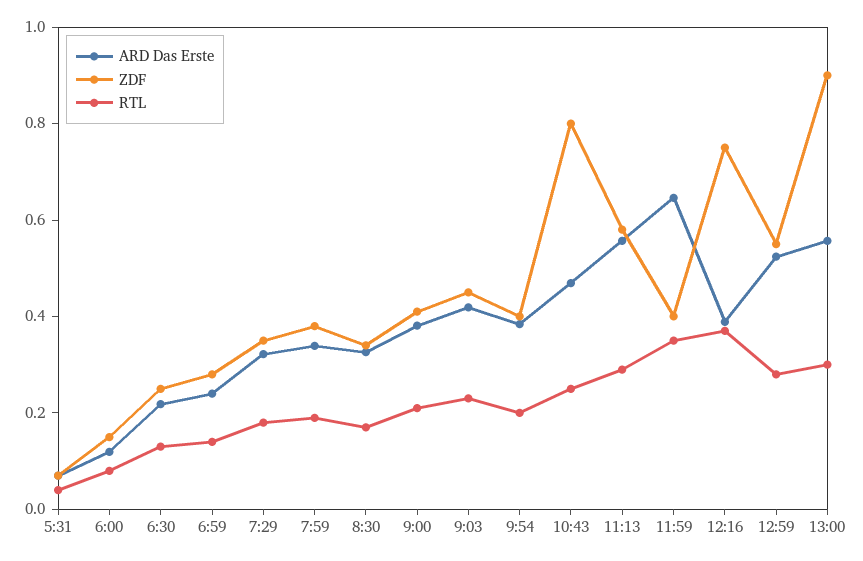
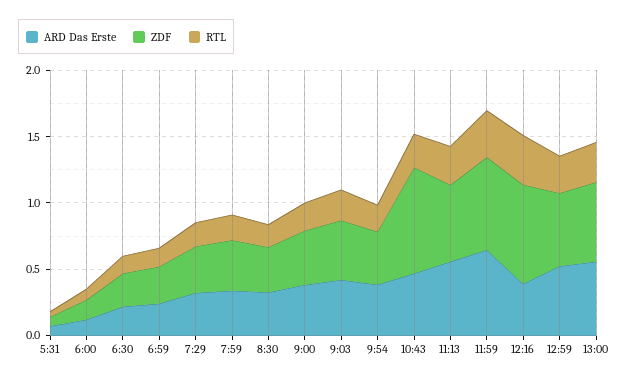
  {
    "ARD Das Erste": {
      "5:31": 0.05,
      "6:00": 0.1,
      "6:30": 0.2,
      "6:59": 0.25,
      "7:29": 0.3,
      "7:59": 0.35,
      "8:30": 0.35,
      "9:00": 0.4,
      "9:03": 0.4,
      "9:54": 0.4,
      "10:43": 0.45,
      "11:13": 0.55,
      "11:59": 0.65,
      "12:16": 0.4,
      "12:59": 0.5,
      "13:00": 0.55
    },
    "ZDF": {
      "5:31": 0.05,
      "6:00": 0.15,
      "6:30": 0.25,
      "6:59": 0.3,
      "7:29": 0.35,
      "7:59": 0.4,
      "8:30": 0.35,
      "9:00": 0.4,
      "9:03": 0.45,
      "9:54": 0.4,
      "10:43": 0.8,
      "11:13": 0.6,
-     "11:59": 0.4,
+     "11:59": 0.7,
      "12:16": 0.75,
      "12:59": 0.55,
-     "13:00": 0.9
+     "13:00": 0.6
    },
    "RTL": {
      "5:31": 0.05,
      "6:00": 0.1,
      "6:30": 0.15,
      "6:59": 0.15,
      "7:29": 0.2,
      "7:59": 0.2,
      "8:30": 0.15,
      "9:00": 0.2,
      "9:03": 0.25,
      "9:54": 0.2,
      "10:43": 0.25,
      "11:13": 0.3,
      "11:59": 0.35,
      "12:16": 0.35,
      "12:59": 0.3,
      "13:00": 0.3
    }
  }

